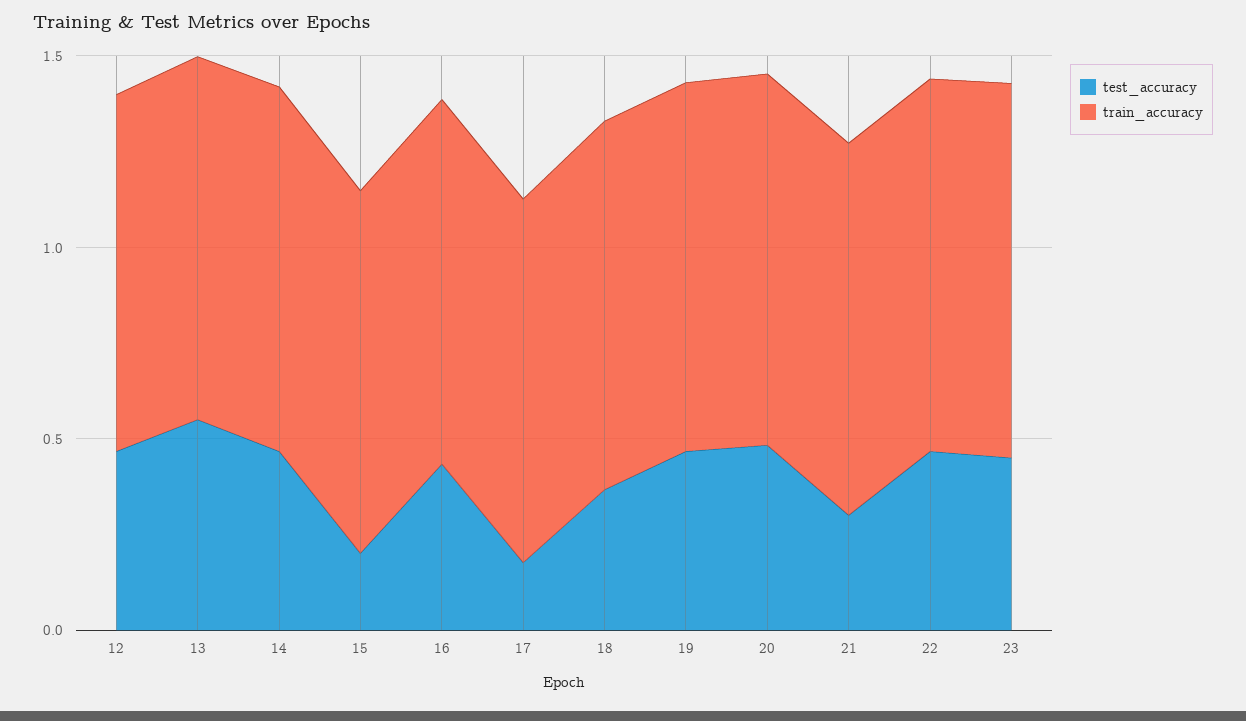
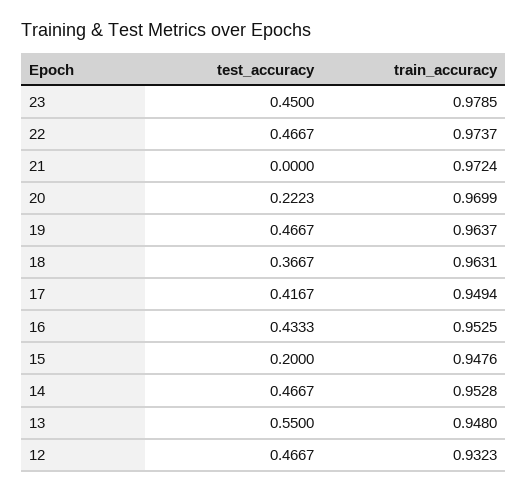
  {
    "test_accuracy": {
      "12": 0.4667,
      "13": 0.55,
      "14": 0.4667,
      "15": 0.2,
      "16": 0.4333,
-     "17": 0.2,
+     "17": 0.4167,
      "18": 0.3667,
      "19": 0.4667,
-     "20": 0.5,
+     "20": 0.2223,
-     "21": 0.3,
+     "21": 0,
      "22": 0.4667,
      "23": 0.45
    },
    "train_accuracy": {
      "12": 0.9323,
      "13": 0.948,
      "14": 0.9528,
      "15": 0.9476,
      "16": 0.9525,
      "17": 0.9494,
      "18": 0.9631,
      "19": 0.9637,
      "20": 0.9699,
      "21": 0.9724,
      "22": 0.9737,
      "23": 0.9785
    }
  }

